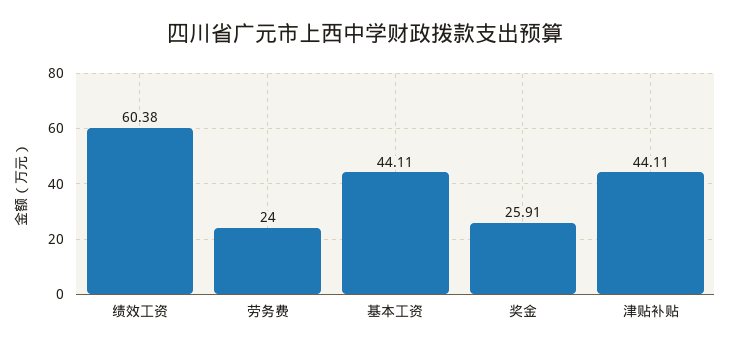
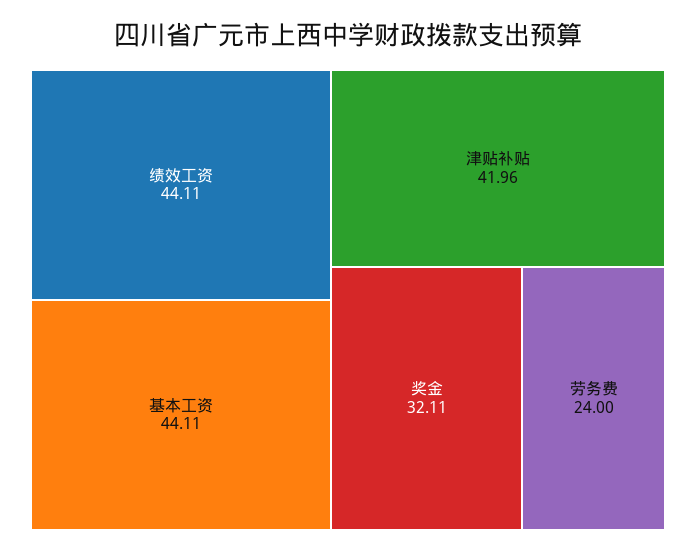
  {
-   "绩效工资": 60.38,
+   "绩效工资": 44.11,
    "劳务费": 24,
    "基本工资": 44.11,
-   "奖金": 25.91,
+   "奖金": 32.11,
-   "津贴补贴": 44.11
+   "津贴补贴": 41.96
  }

